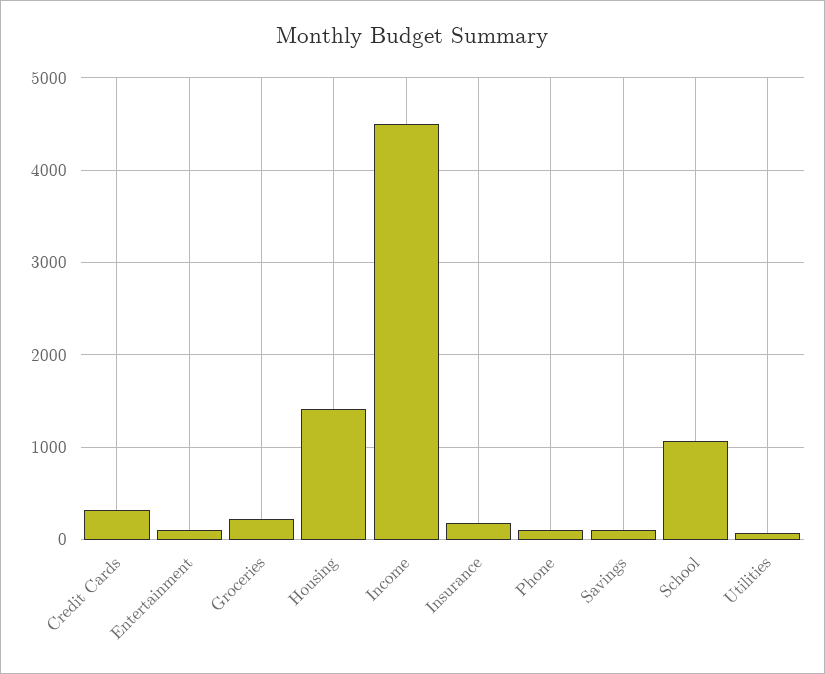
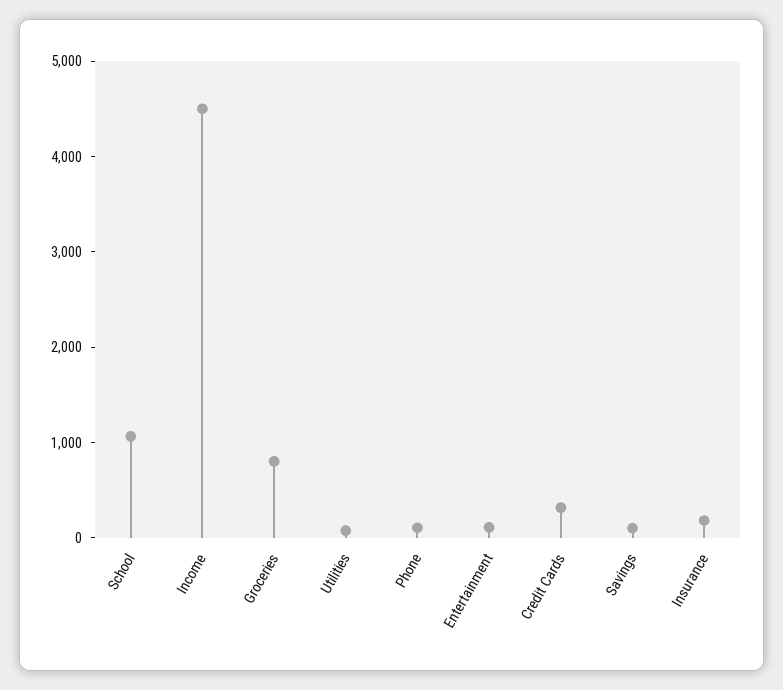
  {
    "Credit Cards": 300,
    "Entertainment": 100,
-   "Groceries": 200,
+   "Groceries": 800,
-   "Housing": 1400,
    "Income": 4500,
    "Insurance": 200,
    "Phone": 100,
    "Savings": 100,
    "School": 1100,
    "Utilities": 100
  }

